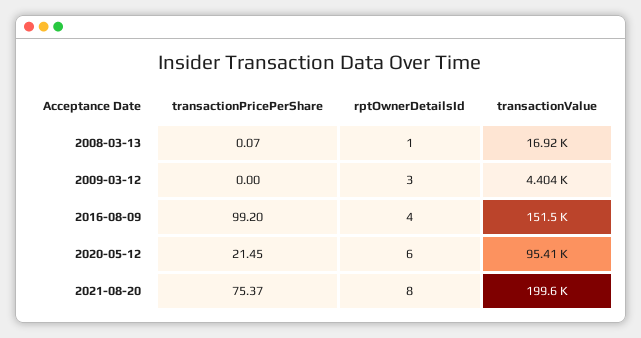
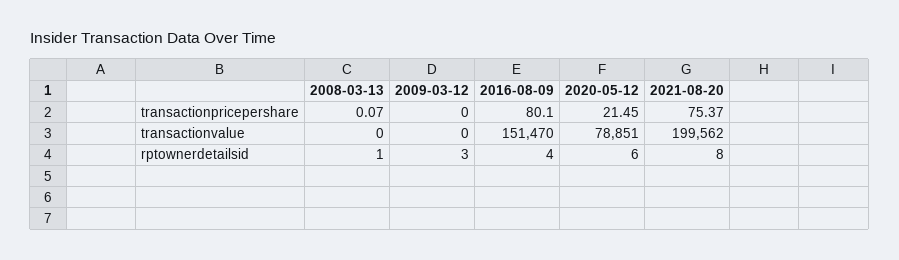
  {
    "transactionPricePerShare": {
      "2008-03-13": 0.07,
      "2009-03-12": 0,
-     "2016-08-09": 99.2,
+     "2016-08-09": 80.1,
      "2020-05-12": 21.45,
      "2021-08-20": 75.37
    },
    "rptOwnerDetailsId": {
      "2008-03-13": 1,
      "2009-03-12": 3,
      "2016-08-09": 4,
      "2020-05-12": 6,
      "2021-08-20": 8
    },
    "transactionValue": {
-     "2008-03-13": 16920,
+     "2008-03-13": 0,
-     "2009-03-12": 4404,
+     "2009-03-12": 0,
      "2016-08-09": 151470,
-     "2020-05-12": 95410,
+     "2020-05-12": 78851,
      "2021-08-20": 199562
    }
  }

